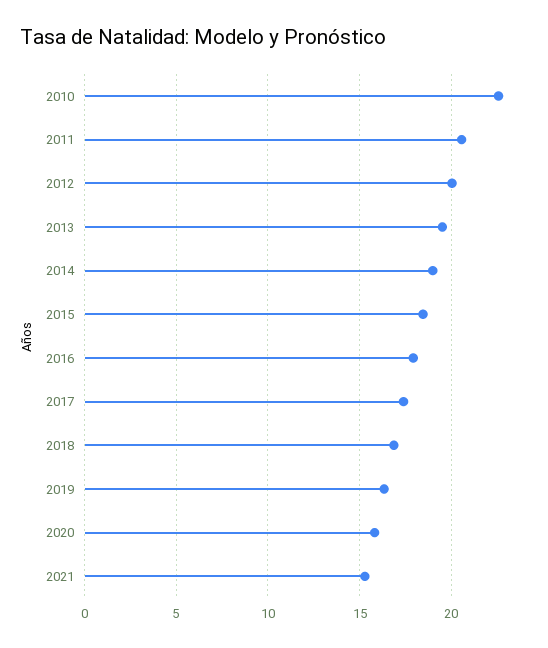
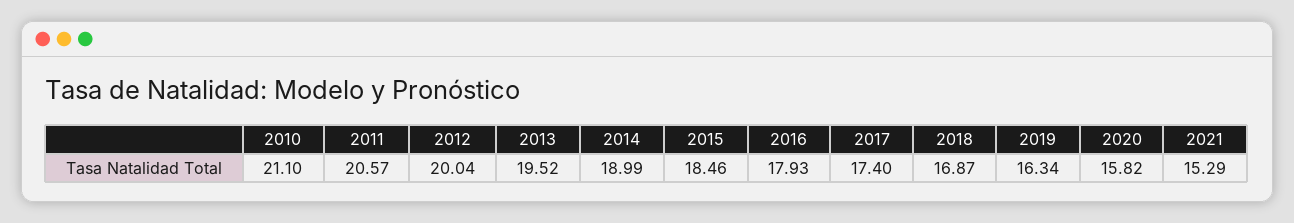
  {
-   "2010": 22.5,
+   "2010": 21.1,
    "2011": 20.57,
    "2012": 20.04,
    "2013": 19.52,
    "2014": 18.99,
    "2015": 18.46,
    "2016": 17.93,
    "2017": 17.4,
    "2018": 16.87,
    "2019": 16.34,
    "2020": 15.82,
    "2021": 15.29
  }

